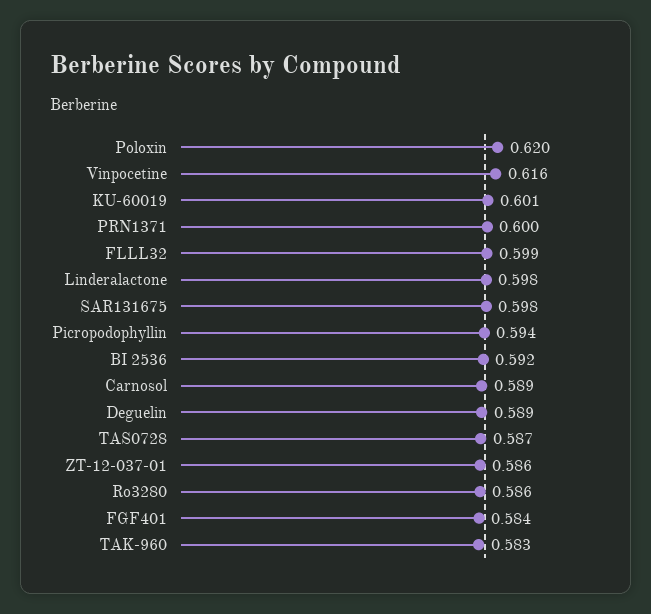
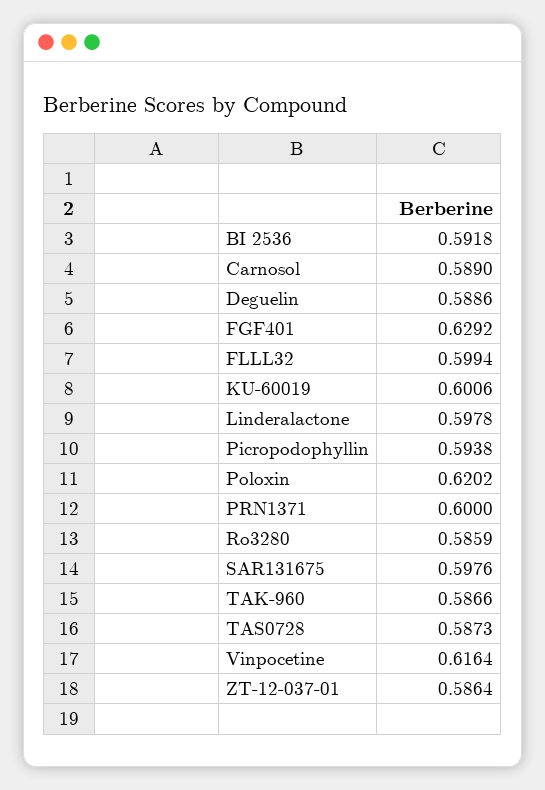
  {
    "Poloxin": 0.6202,
    "Vinpocetine": 0.6164,
    "KU-60019": 0.6006,
    "PRN1371": 0.6,
    "FLLL32": 0.5994,
    "Linderalactone": 0.5978,
    "SAR131675": 0.5976,
    "Picropodophyllin": 0.5938,
    "BI 2536": 0.5918,
    "Carnosol": 0.589,
    "Deguelin": 0.5886,
    "TAS0728": 0.5873,
    "ZT-12-037-01": 0.5864,
    "Ro3280": 0.5859,
-   "FGF401": 0.584,
+   "FGF401": 0.6292,
-   "TAK-960": 0.583
+   "TAK-960": 0.5866
  }

